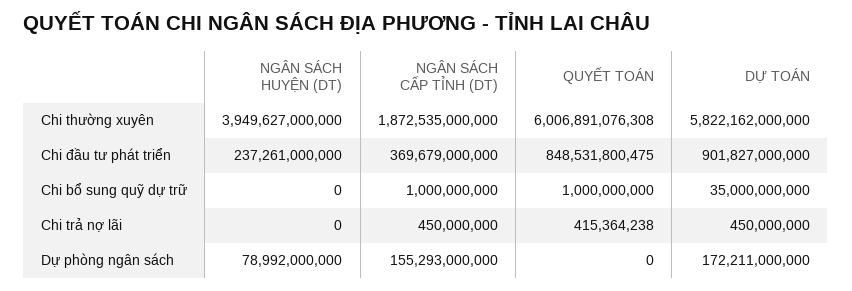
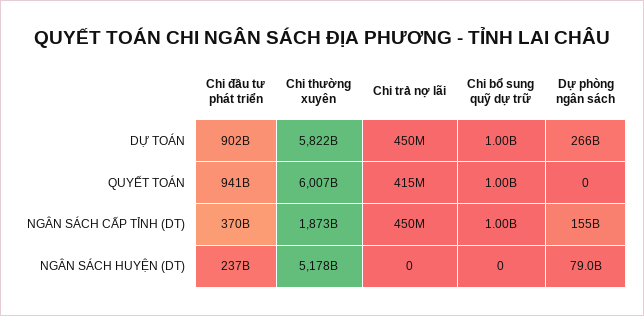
  {
    "NGÂN SÁCH HUYỆN (DT)": {
-     "Chi thường xuyên": 3949627000000,
+     "Chi thường xuyên": 5178000000000,
      "Chi đầu tư phát triển": 237261000000,
      "Chi bổ sung quỹ dự trữ": 0,
      "Chi trả nợ lãi": 0,
      "Dự phòng ngân sách": 78992000000
    },
    "NGÂN SÁCH CẤP TỈNH (DT)": {
      "Chi thường xuyên": 1872535000000,
      "Chi đầu tư phát triển": 369679000000,
      "Chi bổ sung quỹ dự trữ": 1000000000,
      "Chi trả nợ lãi": 450000000,
      "Dự phòng ngân sách": 155293000000
    },
    "QUYẾT TOÁN": {
      "Chi thường xuyên": 6006891076308,
-     "Chi đầu tư phát triển": 848531800475,
+     "Chi đầu tư phát triển": 941000000000,
      "Chi bổ sung quỹ dự trữ": 1000000000,
      "Chi trả nợ lãi": 415364238,
      "Dự phòng ngân sách": 0
    },
    "DỰ TOÁN": {
      "Chi thường xuyên": 5822162000000,
      "Chi đầu tư phát triển": 901827000000,
-     "Chi bổ sung quỹ dự trữ": 35000000000,
+     "Chi bổ sung quỹ dự trữ": 1000000000,
      "Chi trả nợ lãi": 450000000,
-     "Dự phòng ngân sách": 172211000000
+     "Dự phòng ngân sách": 266000000000
    }
  }

